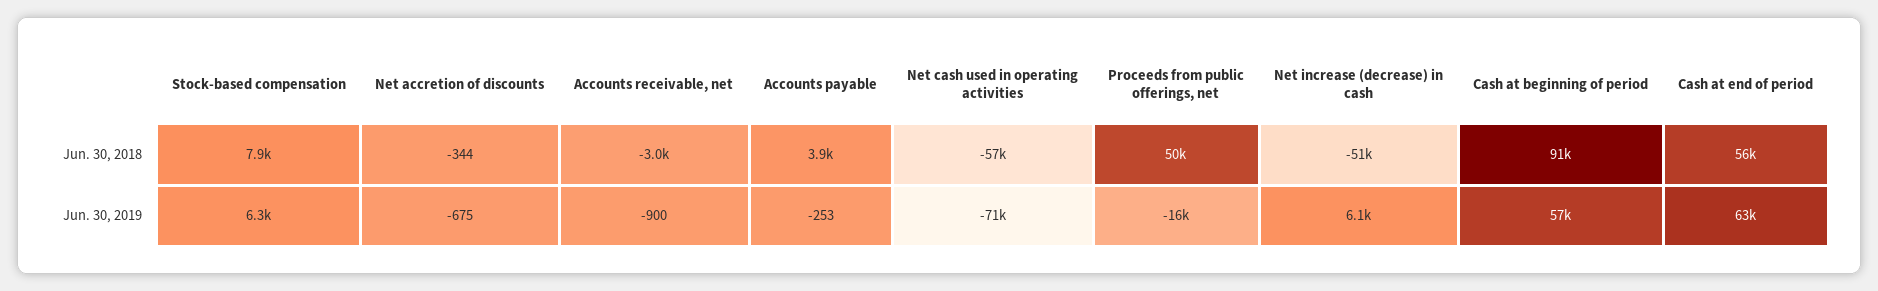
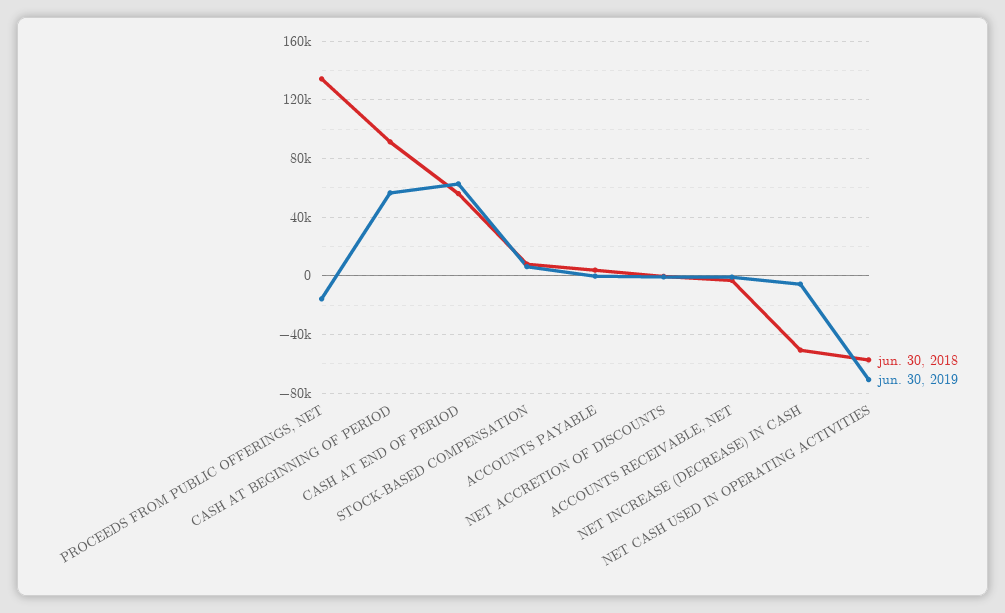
  {
    "Jun. 30, 2018": {
      "Stock-based compensation": 7900,
      "Net accretion of discounts": -344,
      "Accounts receivable, net": -3000,
      "Accounts payable": 3900,
      "Net cash used in operating activities": -57000,
-     "Proceeds from public offerings, net": 50000,
+     "Proceeds from public offerings, net": 135000,
      "Net increase (decrease) in cash": -51000,
      "Cash at beginning of period": 91000,
      "Cash at end of period": 56000
    },
    "Jun. 30, 2019": {
      "Stock-based compensation": 6300,
      "Net accretion of discounts": -675,
      "Accounts receivable, net": -900,
      "Accounts payable": -253,
      "Net cash used in operating activities": -71000,
      "Proceeds from public offerings, net": -16000,
-     "Net increase (decrease) in cash": 6100,
+     "Net increase (decrease) in cash": -5000,
      "Cash at beginning of period": 57000,
      "Cash at end of period": 63000
    }
  }

